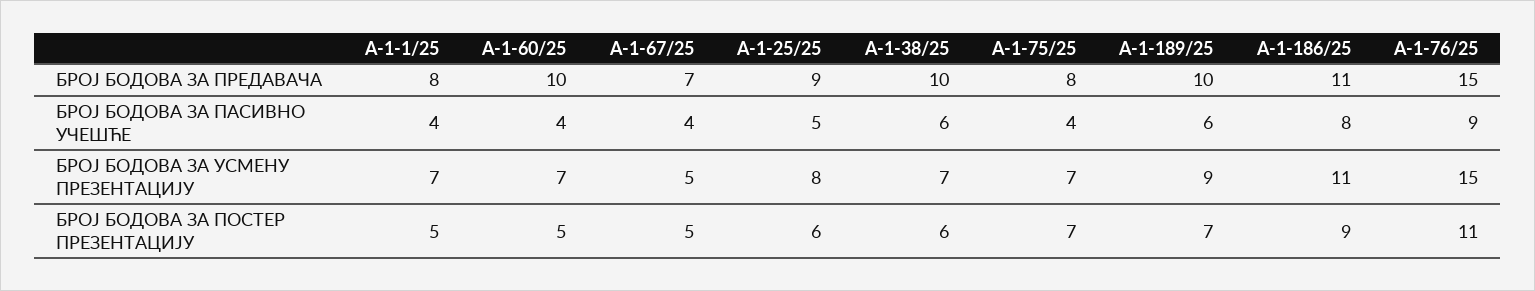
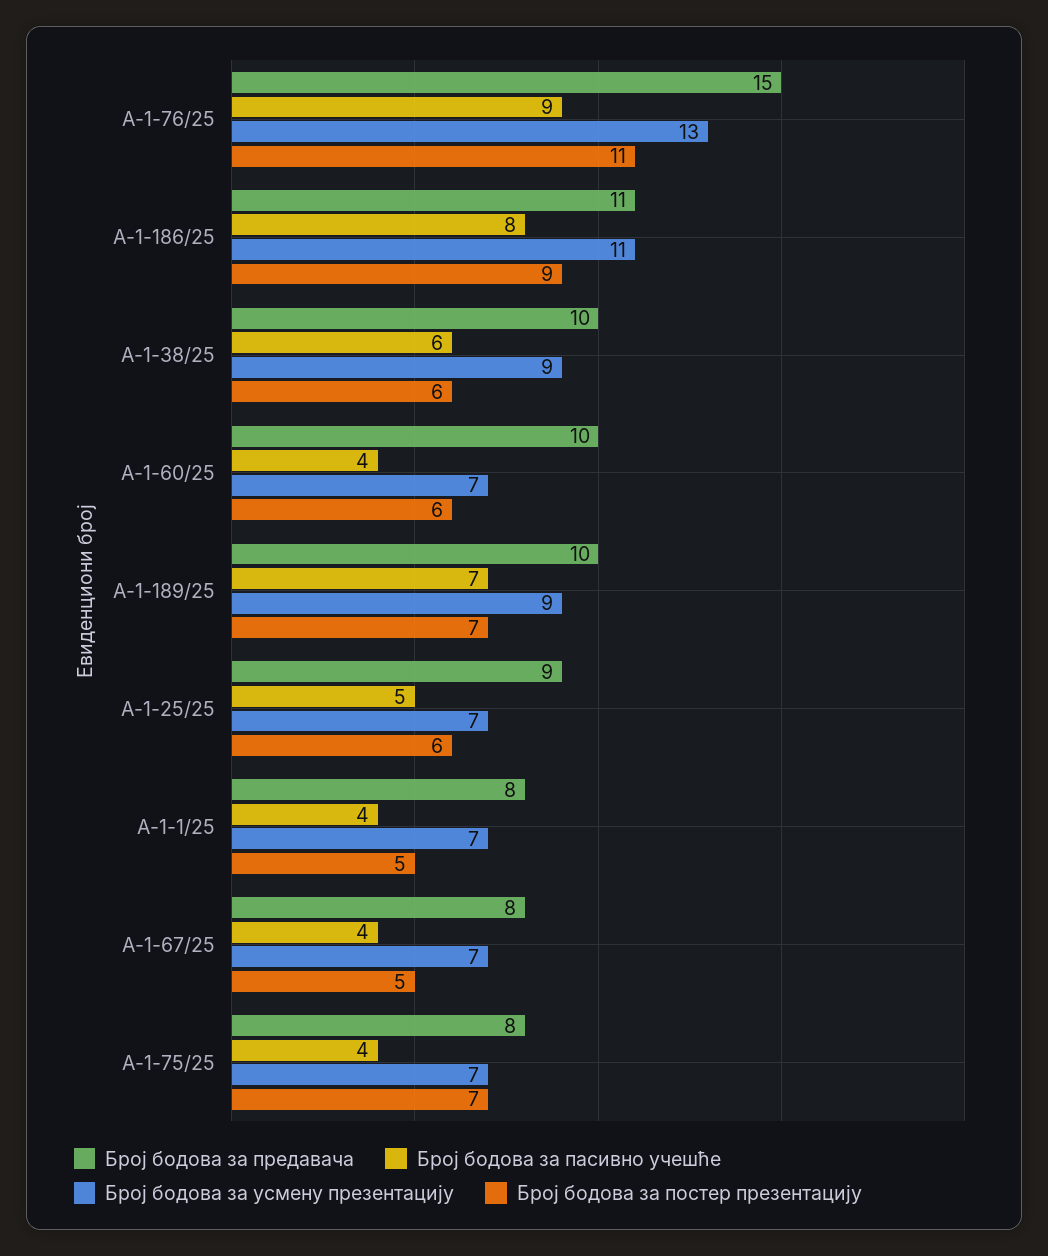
  {
    "БРОЈ БОДОВА ЗА ПРЕДАВАЧА": {
      "А-1-1/25": 8,
      "А-1-60/25": 10,
-     "А-1-67/25": 7,
+     "А-1-67/25": 8,
      "А-1-25/25": 9,
      "А-1-38/25": 10,
      "А-1-75/25": 8,
      "А-1-189/25": 10,
      "А-1-186/25": 11,
      "А-1-76/25": 15
    },
    "БРОЈ БОДОВА ЗА ПАСИВНО УЧЕШЋЕ": {
      "А-1-1/25": 4,
      "А-1-60/25": 4,
      "А-1-67/25": 4,
      "А-1-25/25": 5,
      "А-1-38/25": 6,
      "А-1-75/25": 4,
-     "А-1-189/25": 6,
+     "А-1-189/25": 7,
      "А-1-186/25": 8,
      "А-1-76/25": 9
    },
    "БРОЈ БОДОВА ЗА УСМЕНУ ПРЕЗЕНТАЦИЈУ": {
      "А-1-1/25": 7,
      "А-1-60/25": 7,
-     "А-1-67/25": 5,
+     "А-1-67/25": 7,
-     "А-1-25/25": 8,
+     "А-1-25/25": 7,
-     "А-1-38/25": 7,
+     "А-1-38/25": 9,
      "А-1-75/25": 7,
      "А-1-189/25": 9,
      "А-1-186/25": 11,
-     "А-1-76/25": 15
+     "А-1-76/25": 13
    },
    "БРОЈ БОДОВА ЗА ПОСТЕР ПРЕЗЕНТАЦИЈУ": {
      "А-1-1/25": 5,
-     "А-1-60/25": 5,
+     "А-1-60/25": 6,
      "А-1-67/25": 5,
      "А-1-25/25": 6,
      "А-1-38/25": 6,
      "А-1-75/25": 7,
      "А-1-189/25": 7,
      "А-1-186/25": 9,
      "А-1-76/25": 11
    }
  }

